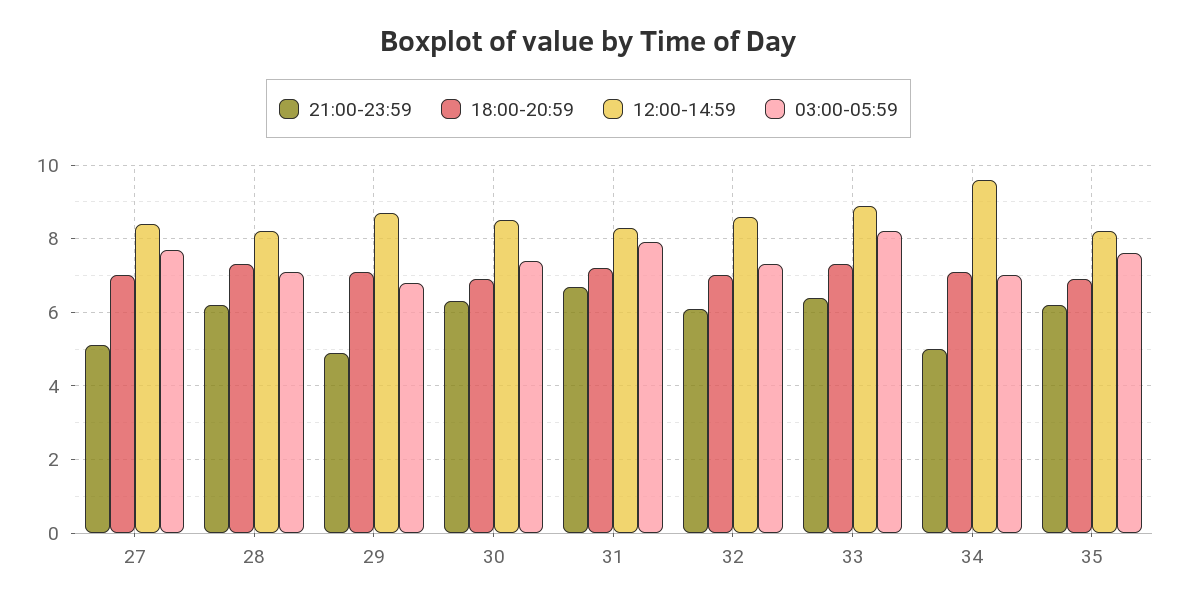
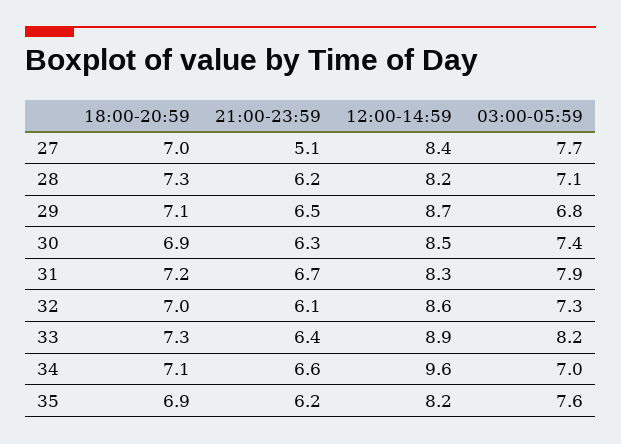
  {
    "21:00-23:59": {
      "27": 5.1,
      "28": 6.2,
-     "29": 5,
+     "29": 6.5,
      "30": 6.3,
      "31": 6.7,
      "32": 6.1,
      "33": 6.4,
-     "34": 5,
+     "34": 6.6,
      "35": 6.2
    },
    "18:00-20:59": {
      "27": 7,
      "28": 7.3,
      "29": 7.1,
      "30": 6.9,
      "31": 7.2,
      "32": 7,
      "33": 7.3,
      "34": 7.1,
      "35": 6.9
    },
    "12:00-14:59": {
      "27": 8.4,
      "28": 8.2,
      "29": 8.7,
      "30": 8.5,
      "31": 8.3,
      "32": 8.6,
      "33": 8.9,
      "34": 9.6,
      "35": 8.2
    },
    "03:00-05:59": {
      "27": 7.7,
      "28": 7.1,
      "29": 6.8,
      "30": 7.4,
      "31": 7.9,
      "32": 7.3,
      "33": 8.2,
      "34": 7,
      "35": 7.6
    }
  }

